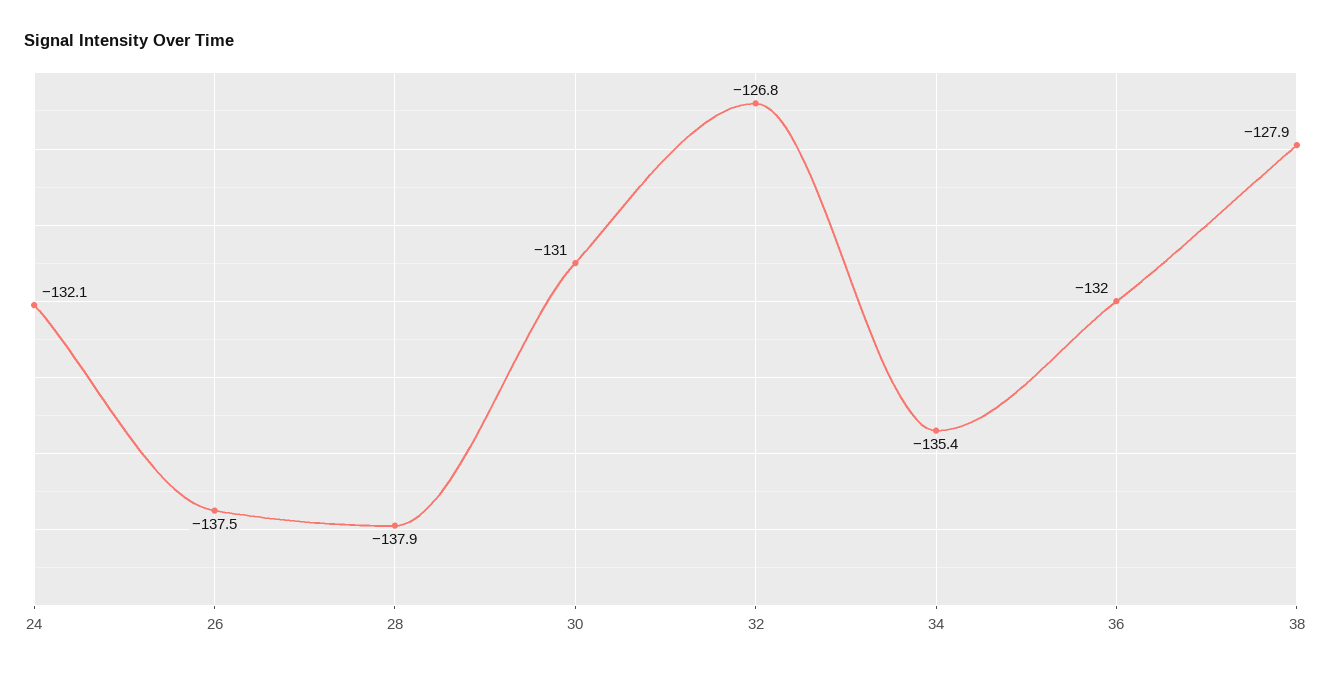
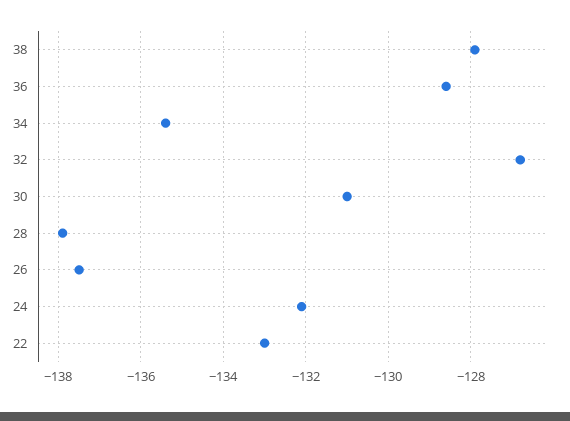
  {
    "24": -132.1,
    "26": -137.5,
    "28": -137.9,
    "30": -131,
    "32": -126.8,
    "34": -135.4,
-   "36": -132,
+   "36": -128.5,
-   "38": -127.9
+   "38": -127.9,
+   "22": -133
  }

